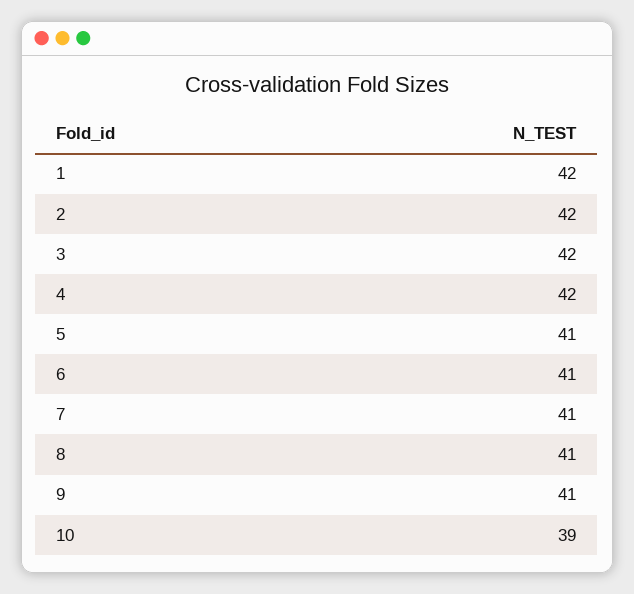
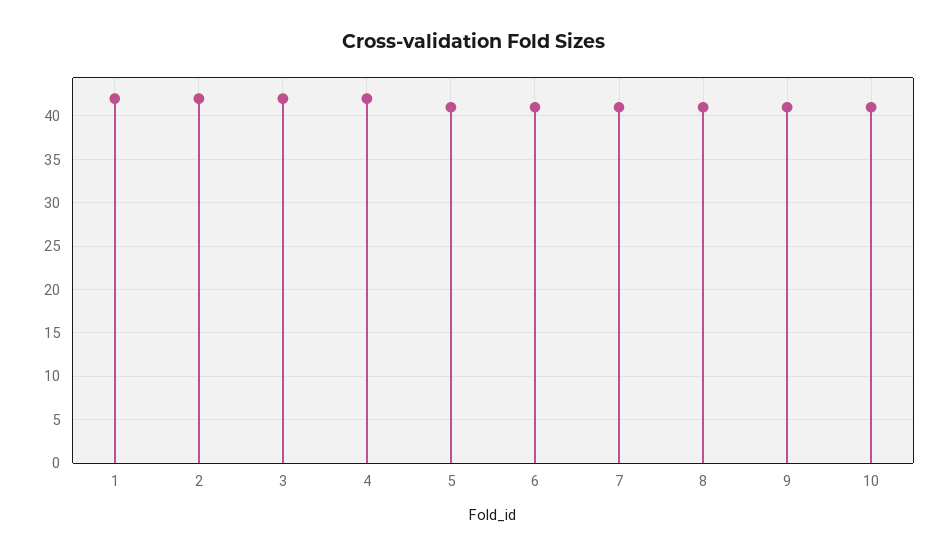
  {
    "1": 42,
    "2": 42,
    "3": 42,
    "4": 42,
    "5": 41,
    "6": 41,
    "7": 41,
    "8": 41,
    "9": 41,
-   "10": 39
+   "10": 41
  }

